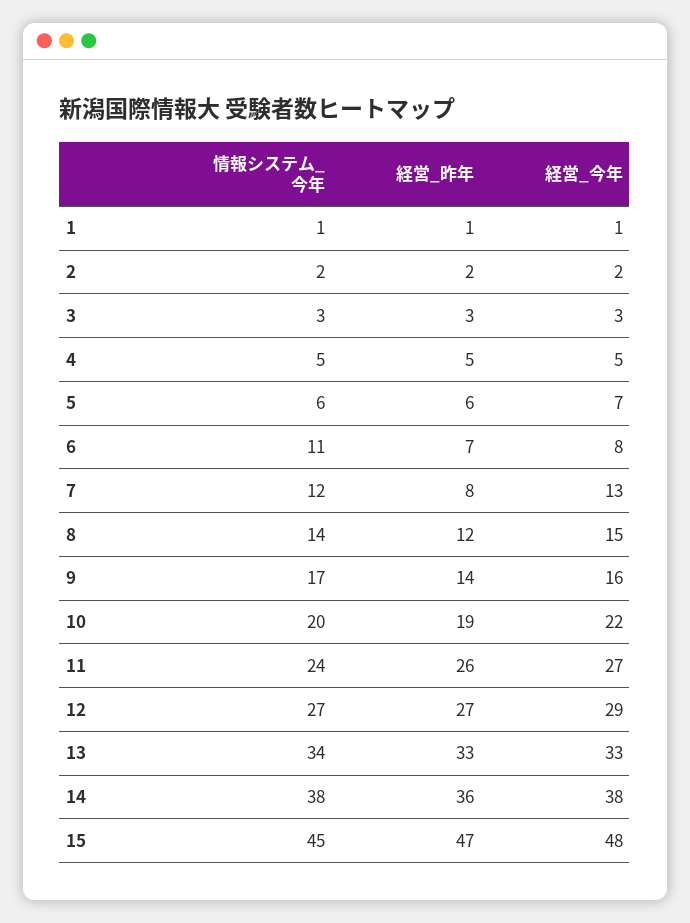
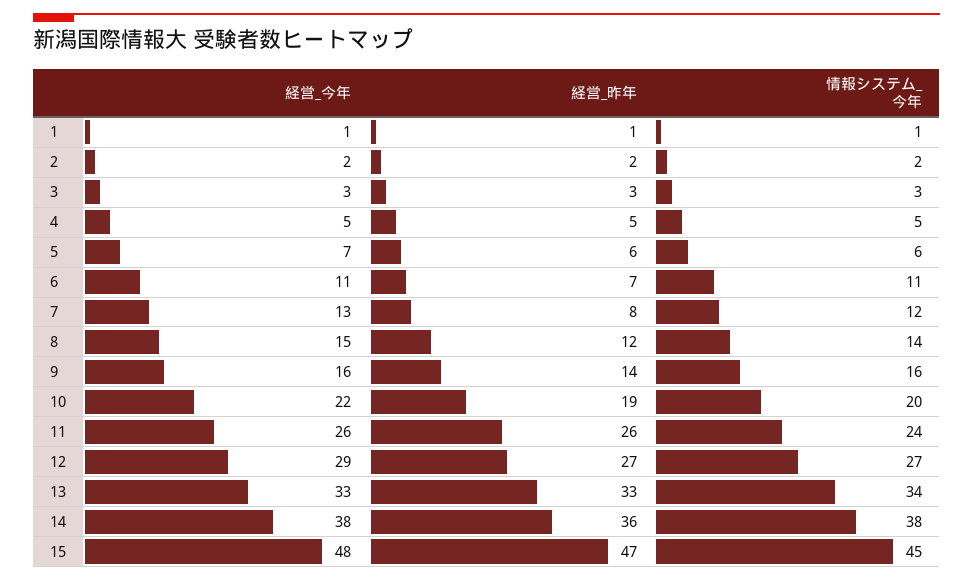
  {
    "情報システム_今年": {
      "1": 1,
      "2": 2,
      "3": 3,
      "4": 5,
      "5": 6,
      "6": 11,
      "7": 12,
      "8": 14,
-     "9": 17,
+     "9": 16,
      "10": 20,
      "11": 24,
      "12": 27,
      "13": 34,
      "14": 38,
      "15": 45
    },
    "経営_昨年": {
      "1": 1,
      "2": 2,
      "3": 3,
      "4": 5,
      "5": 6,
      "6": 7,
      "7": 8,
      "8": 12,
      "9": 14,
      "10": 19,
      "11": 26,
      "12": 27,
      "13": 33,
      "14": 36,
      "15": 47
    },
    "経営_今年": {
      "1": 1,
      "2": 2,
      "3": 3,
      "4": 5,
      "5": 7,
-     "6": 8,
+     "6": 11,
      "7": 13,
      "8": 15,
      "9": 16,
      "10": 22,
-     "11": 27,
+     "11": 26,
      "12": 29,
      "13": 33,
      "14": 38,
      "15": 48
    }
  }

